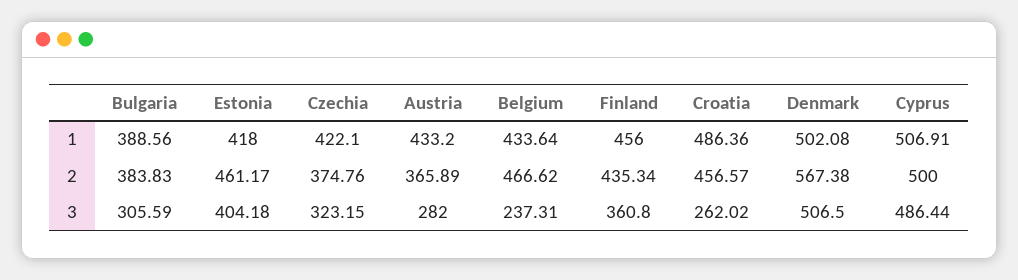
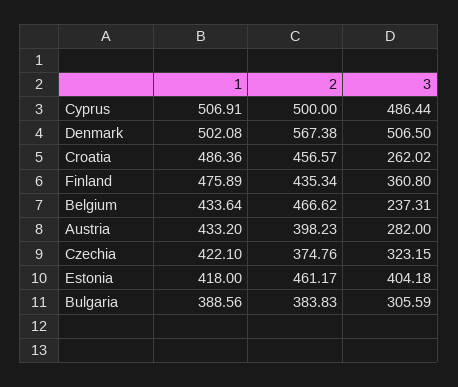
  {
    "Bulgaria": {
      "1": 388.56,
      "2": 383.83,
      "3": 305.59
    },
    "Estonia": {
      "1": 418,
      "2": 461.17,
      "3": 404.18
    },
    "Czechia": {
      "1": 422.1,
      "2": 374.76,
      "3": 323.15
    },
    "Austria": {
      "1": 433.2,
-     "2": 365.89,
+     "2": 398.23,
      "3": 282
    },
    "Belgium": {
      "1": 433.64,
      "2": 466.62,
      "3": 237.31
    },
    "Finland": {
-     "1": 456,
+     "1": 475.89,
      "2": 435.34,
      "3": 360.8
    },
    "Croatia": {
      "1": 486.36,
      "2": 456.57,
      "3": 262.02
    },
    "Denmark": {
      "1": 502.08,
      "2": 567.38,
      "3": 506.5
    },
    "Cyprus": {
      "1": 506.91,
      "2": 500,
      "3": 486.44
    }
  }

